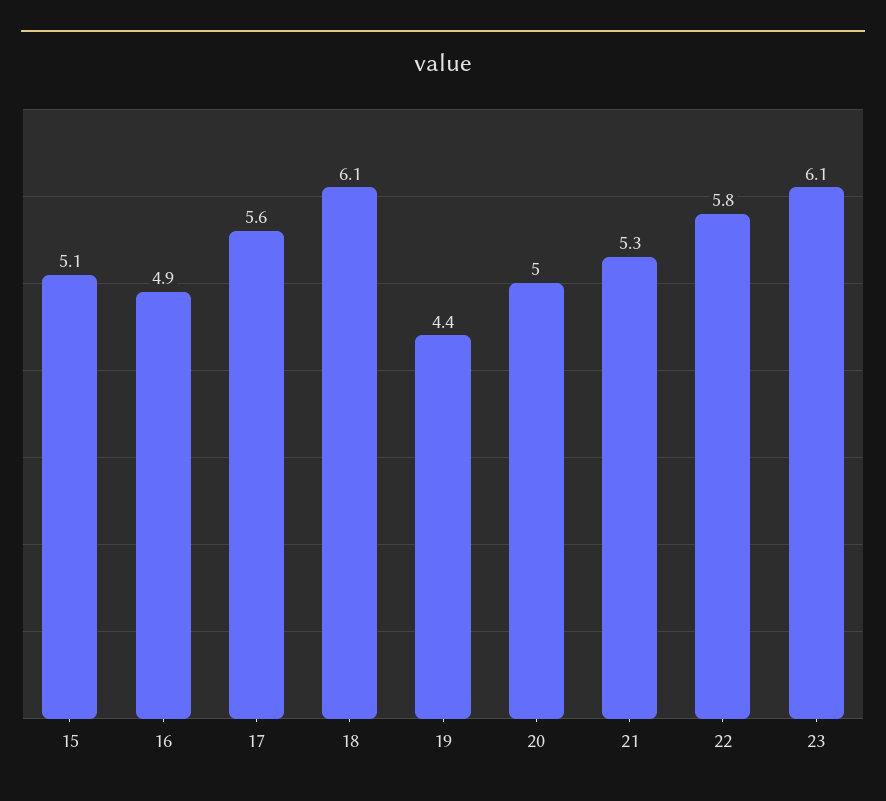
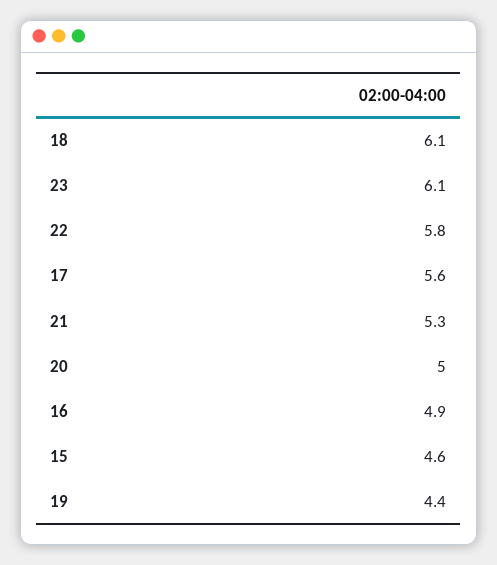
  {
-   "15": 5.1,
+   "15": 4.6,
    "16": 4.9,
    "17": 5.6,
    "18": 6.1,
    "19": 4.4,
    "20": 5,
    "21": 5.3,
    "22": 5.8,
    "23": 6.1
  }

